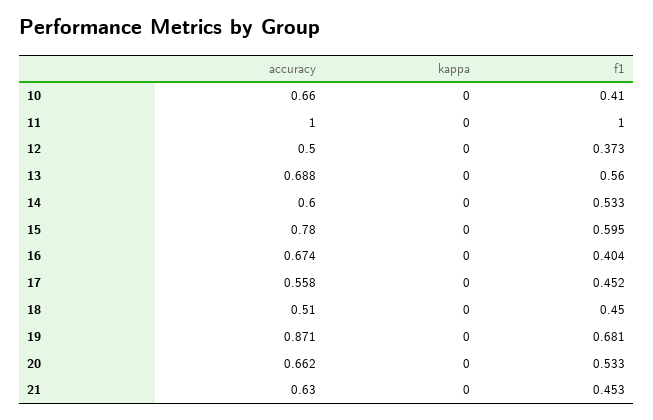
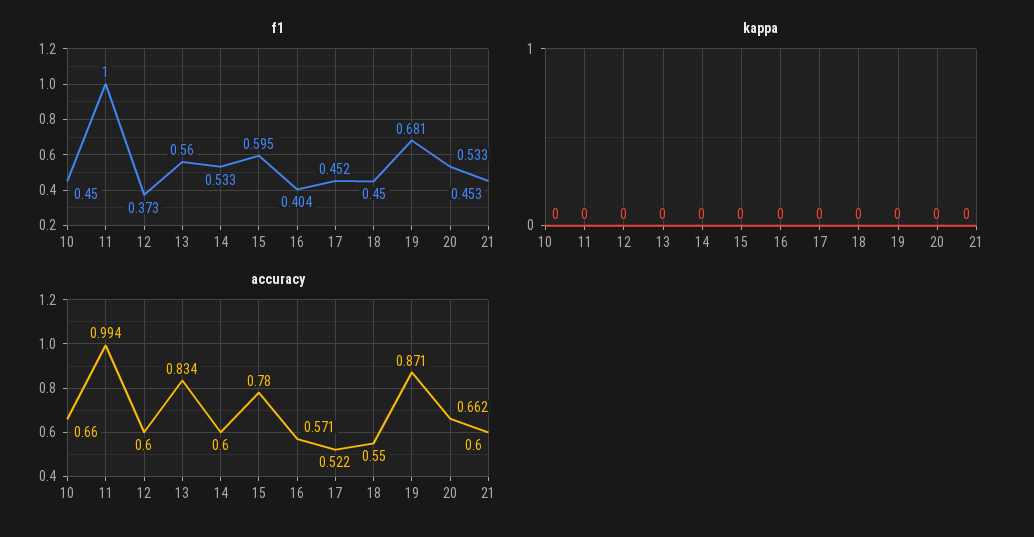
  {
    "accuracy": {
      "10": 0.66,
-     "11": 1,
+     "11": 0.994,
-     "12": 0.5,
+     "12": 0.6,
-     "13": 0.688,
+     "13": 0.834,
      "14": 0.6,
      "15": 0.78,
-     "16": 0.674,
+     "16": 0.571,
-     "17": 0.558,
+     "17": 0.522,
-     "18": 0.51,
+     "18": 0.55,
      "19": 0.871,
      "20": 0.662,
-     "21": 0.63
+     "21": 0.6
    },
    "kappa": {
      "10": 0,
      "11": 0,
      "12": 0,
      "13": 0,
      "14": 0,
      "15": 0,
      "16": 0,
      "17": 0,
      "18": 0,
      "19": 0,
      "20": 0,
      "21": 0
    },
    "f1": {
-     "10": 0.41,
+     "10": 0.45,
      "11": 1,
      "12": 0.373,
      "13": 0.56,
      "14": 0.533,
      "15": 0.595,
      "16": 0.404,
      "17": 0.452,
      "18": 0.45,
      "19": 0.681,
      "20": 0.533,
      "21": 0.453
    }
  }

